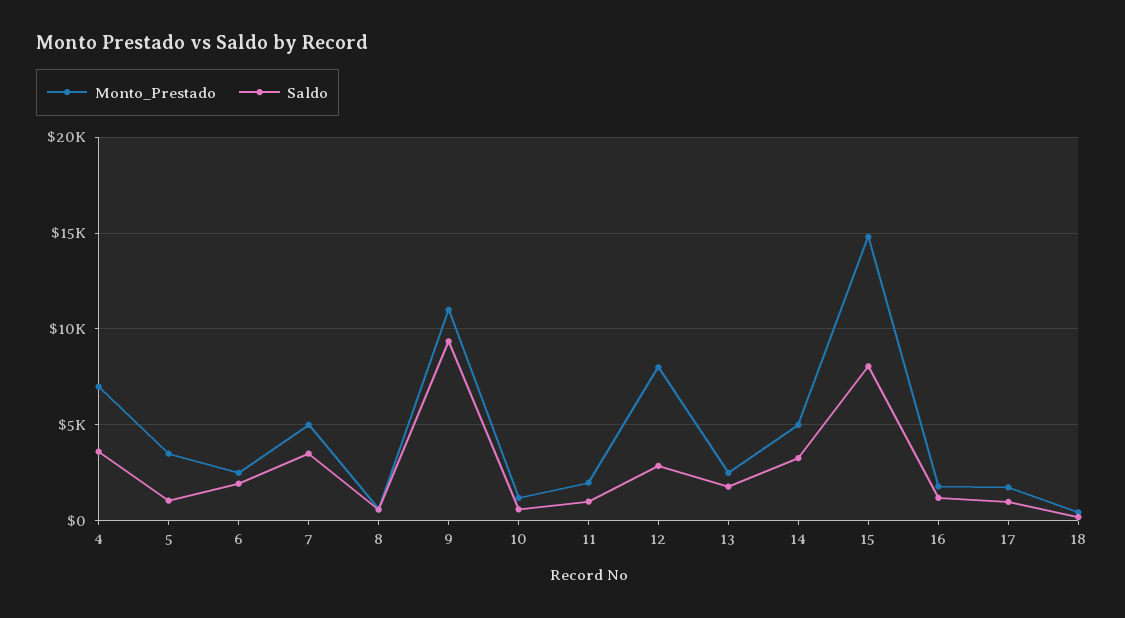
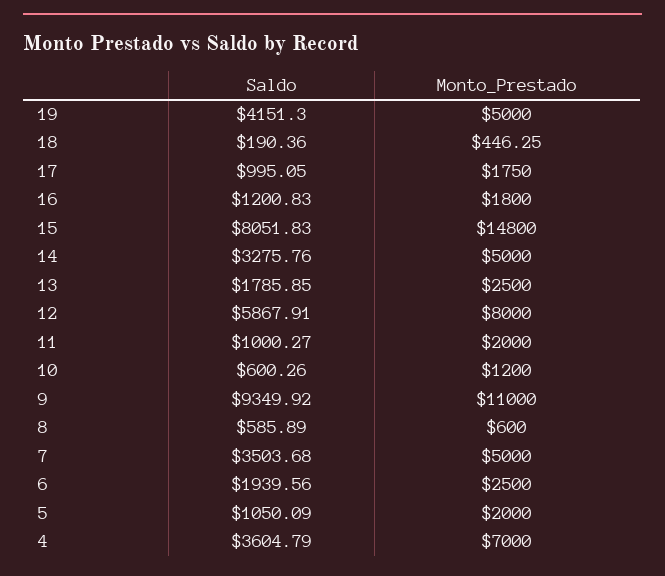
  {
    "Monto_Prestado": {
      "4": 7000,
-     "5": 3500,
+     "5": 2000,
      "6": 2500,
      "7": 5000,
      "8": 600,
      "9": 11000,
      "10": 1200,
      "11": 2000,
      "12": 8000,
      "13": 2500,
      "14": 5000,
      "15": 14800,
      "16": 1800,
      "17": 1750,
-     "18": 446.25
+     "18": 446.25,
+     "19": 5000
    },
    "Saldo": {
      "4": 3604.79,
      "5": 1050.09,
      "6": 1939.56,
      "7": 3503.68,
      "8": 585.89,
      "9": 9349.92,
      "10": 600.26,
      "11": 1000.27,
-     "12": 3000,
+     "12": 5867.91,
      "13": 1785.85,
      "14": 3275.76,
      "15": 8051.83,
      "16": 1200.83,
      "17": 995.05,
-     "18": 190.36
+     "18": 190.36,
+     "19": 4151.3
    }
  }

